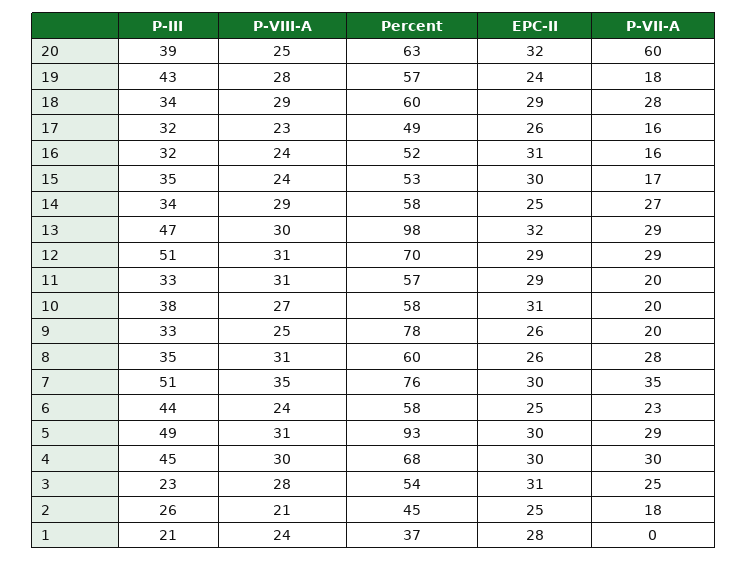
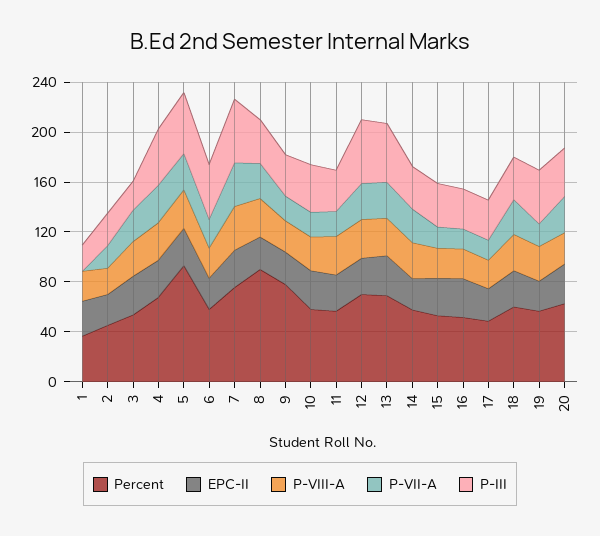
  {
    "P-III": {
      "20": 39,
      "19": 43,
      "18": 34,
      "17": 32,
      "16": 32,
      "15": 35,
      "14": 34,
      "13": 47,
      "12": 51,
      "11": 33,
      "10": 38,
      "9": 33,
      "8": 35,
      "7": 51,
      "6": 44,
      "5": 49,
      "4": 45,
      "3": 23,
      "2": 26,
      "1": 21
    },
    "P-VIII-A": {
      "20": 25,
      "19": 28,
      "18": 29,
      "17": 23,
      "16": 24,
      "15": 24,
      "14": 29,
      "13": 30,
      "12": 31,
      "11": 31,
      "10": 27,
      "9": 25,
      "8": 31,
      "7": 35,
      "6": 24,
      "5": 31,
      "4": 30,
      "3": 28,
      "2": 21,
      "1": 24
    },
    "Percent": {
      "20": 63,
      "19": 57,
      "18": 60,
      "17": 49,
      "16": 52,
      "15": 53,
      "14": 58,
-     "13": 98,
+     "13": 70,
      "12": 70,
      "11": 57,
      "10": 58,
      "9": 78,
-     "8": 60,
+     "8": 90,
      "7": 76,
      "6": 58,
      "5": 93,
      "4": 68,
      "3": 54,
      "2": 45,
      "1": 37
    },
    "EPC-II": {
      "20": 32,
      "19": 24,
      "18": 29,
      "17": 26,
      "16": 31,
      "15": 30,
      "14": 25,
      "13": 32,
      "12": 29,
      "11": 29,
      "10": 31,
      "9": 26,
      "8": 26,
      "7": 30,
      "6": 25,
      "5": 30,
      "4": 30,
      "3": 31,
      "2": 25,
      "1": 28
    },
    "P-VII-A": {
-     "20": 60,
+     "20": 30,
      "19": 18,
      "18": 28,
      "17": 16,
      "16": 16,
      "15": 17,
      "14": 27,
      "13": 29,
      "12": 29,
      "11": 20,
      "10": 20,
      "9": 20,
      "8": 28,
      "7": 35,
      "6": 23,
      "5": 29,
      "4": 30,
      "3": 25,
      "2": 18,
      "1": 0
    }
  }

